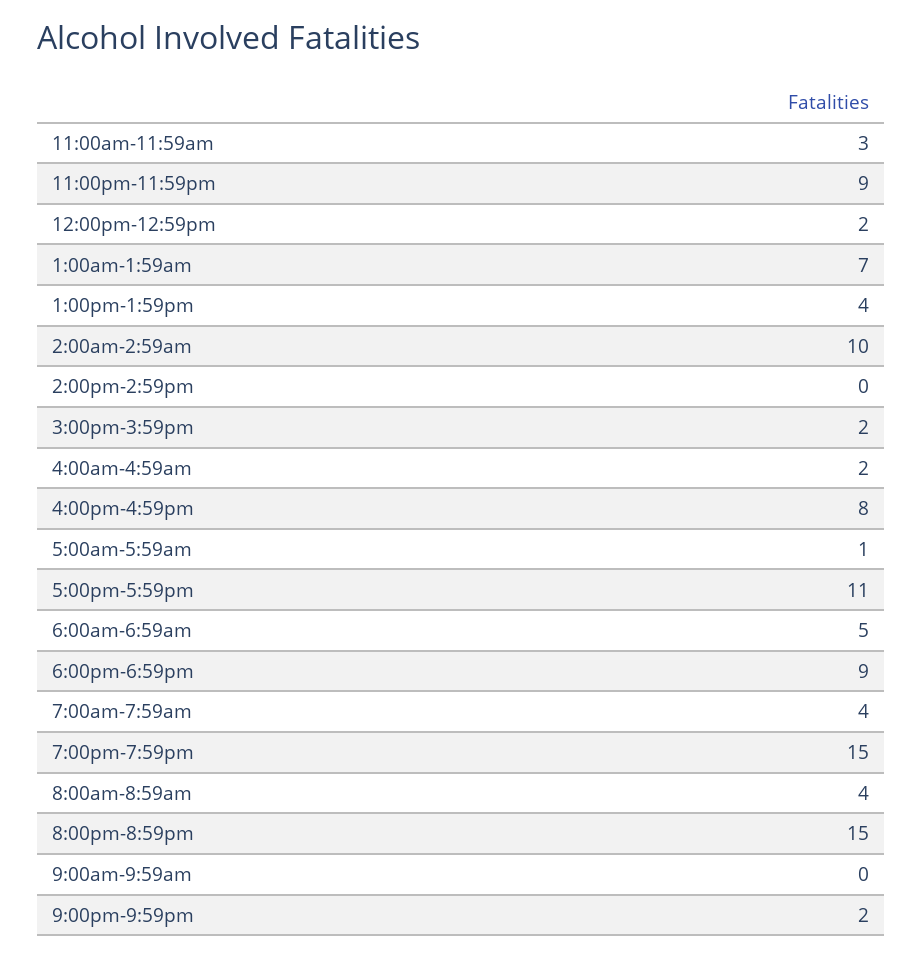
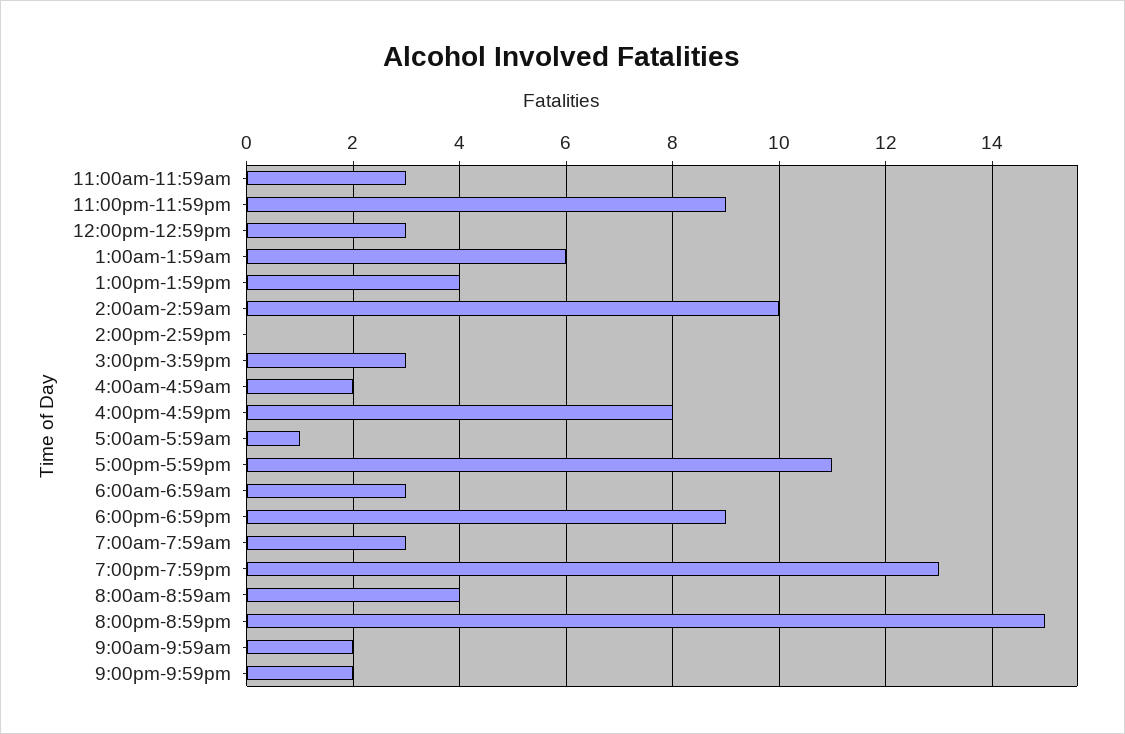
  {
    "11:00am-11:59am": 3,
    "11:00pm-11:59pm": 9,
-   "12:00pm-12:59pm": 2,
+   "12:00pm-12:59pm": 3,
-   "1:00am-1:59am": 7,
+   "1:00am-1:59am": 6,
    "1:00pm-1:59pm": 4,
    "2:00am-2:59am": 10,
    "2:00pm-2:59pm": 0,
-   "3:00pm-3:59pm": 2,
+   "3:00pm-3:59pm": 3,
    "4:00am-4:59am": 2,
    "4:00pm-4:59pm": 8,
    "5:00am-5:59am": 1,
    "5:00pm-5:59pm": 11,
-   "6:00am-6:59am": 5,
+   "6:00am-6:59am": 3,
    "6:00pm-6:59pm": 9,
-   "7:00am-7:59am": 4,
+   "7:00am-7:59am": 3,
-   "7:00pm-7:59pm": 15,
+   "7:00pm-7:59pm": 13,
    "8:00am-8:59am": 4,
    "8:00pm-8:59pm": 15,
-   "9:00am-9:59am": 0,
+   "9:00am-9:59am": 2,
    "9:00pm-9:59pm": 2
  }

